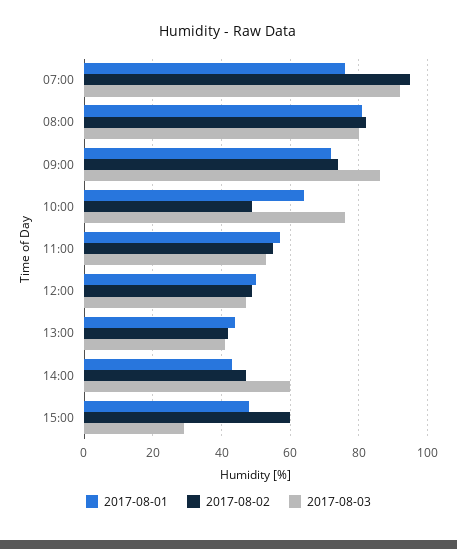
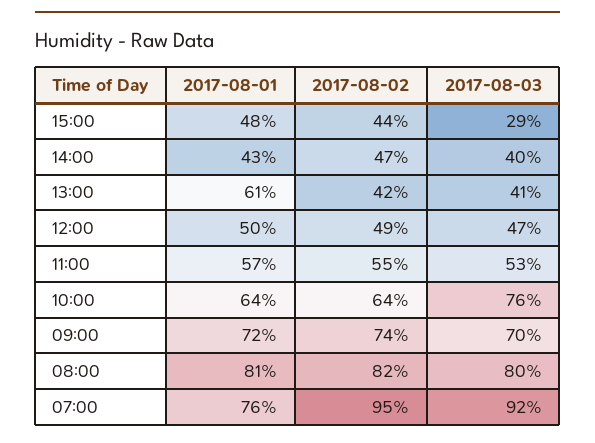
  {
    "2017-08-01": {
      "07:00": 76,
      "08:00": 81,
      "09:00": 72,
      "10:00": 64,
      "11:00": 57,
      "12:00": 50,
-     "13:00": 45,
+     "13:00": 61,
      "14:00": 43,
      "15:00": 48
    },
    "2017-08-02": {
      "07:00": 95,
      "08:00": 82,
      "09:00": 74,
-     "10:00": 50,
+     "10:00": 64,
      "11:00": 55,
      "12:00": 49,
      "13:00": 42,
      "14:00": 47,
-     "15:00": 60
+     "15:00": 44
    },
    "2017-08-03": {
      "07:00": 92,
      "08:00": 80,
-     "09:00": 85,
+     "09:00": 70,
      "10:00": 76,
      "11:00": 53,
      "12:00": 47,
      "13:00": 41,
-     "14:00": 60,
+     "14:00": 40,
      "15:00": 29
    }
  }

